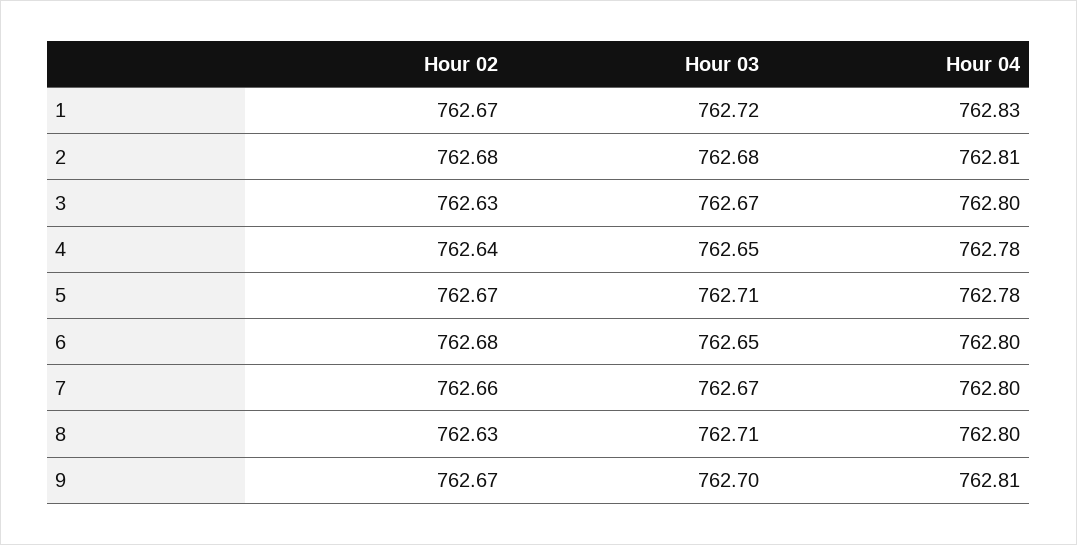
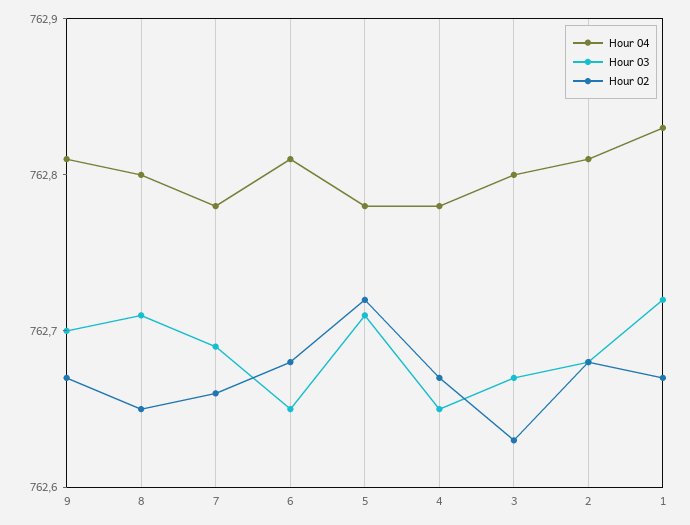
  {
    "Hour 02": {
      "1": 762.67,
      "2": 762.68,
      "3": 762.63,
-     "4": 762.64,
+     "4": 762.67,
-     "5": 762.67,
+     "5": 762.72,
      "6": 762.68,
      "7": 762.66,
-     "8": 762.63,
+     "8": 762.65,
      "9": 762.67
    },
    "Hour 03": {
      "1": 762.72,
      "2": 762.68,
      "3": 762.67,
      "4": 762.65,
      "5": 762.71,
      "6": 762.65,
-     "7": 762.67,
+     "7": 762.69,
      "8": 762.71,
      "9": 762.7
    },
    "Hour 04": {
      "1": 762.83,
      "2": 762.81,
      "3": 762.8,
      "4": 762.78,
      "5": 762.78,
-     "6": 762.8,
+     "6": 762.81,
-     "7": 762.8,
+     "7": 762.78,
      "8": 762.8,
      "9": 762.81
    }
  }

